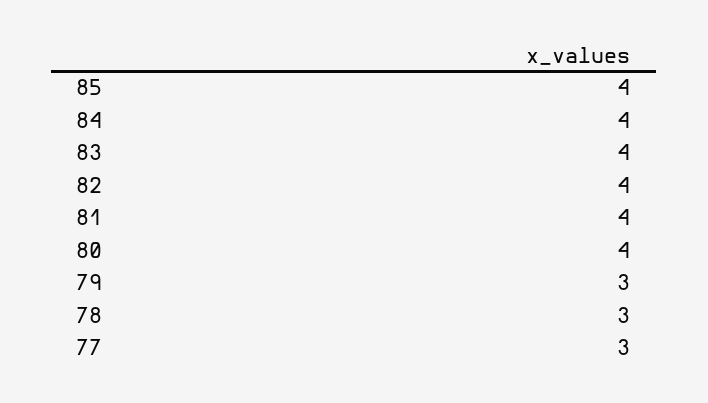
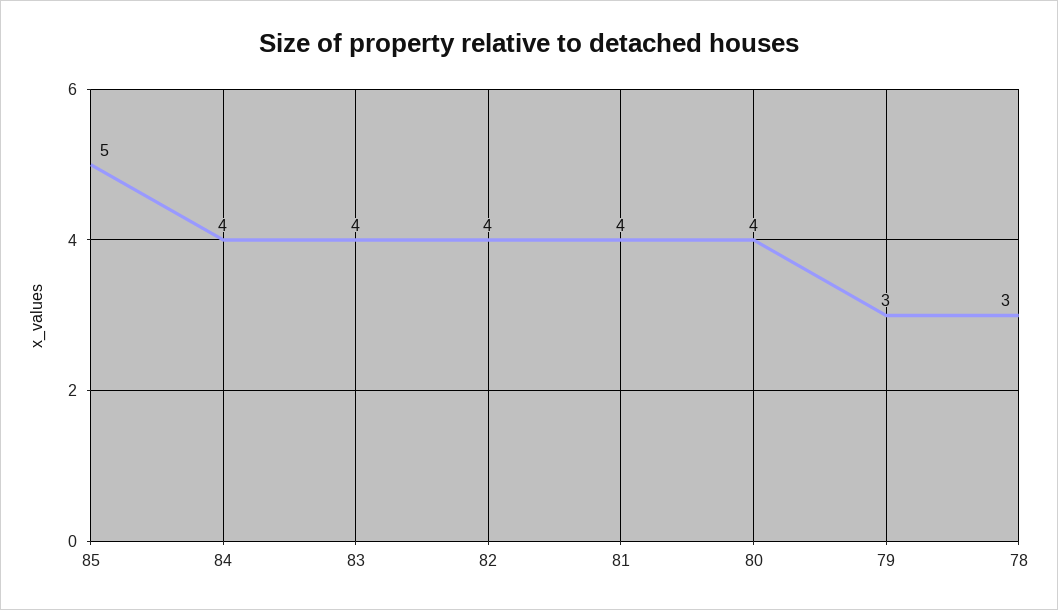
  {
-   "85": 4,
+   "85": 5,
    "84": 4,
    "83": 4,
    "82": 4,
    "81": 4,
    "80": 4,
    "79": 3,
-   "78": 3,
+   "78": 3
-   "77": 3
  }

